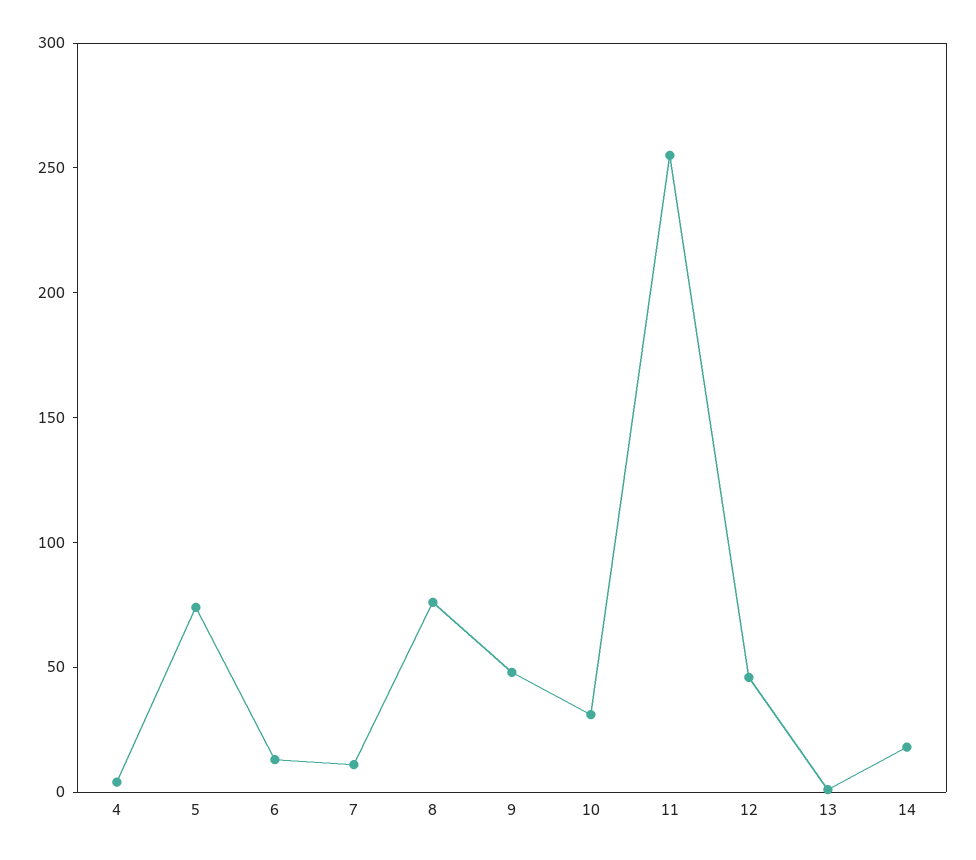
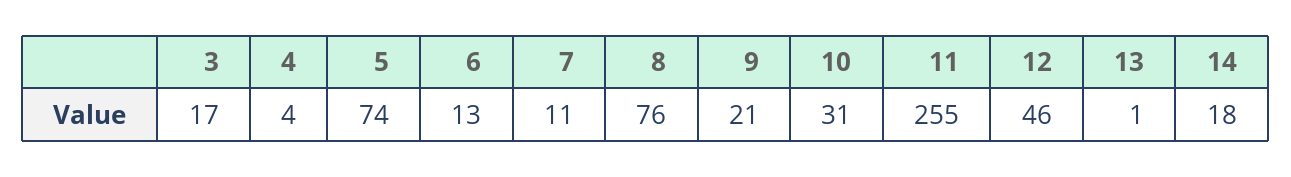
  {
    "4": 4,
    "5": 74,
    "6": 13,
    "7": 11,
    "8": 76,
-   "9": 50,
+   "9": 21,
    "10": 31,
    "11": 255,
    "12": 46,
    "13": 1,
-   "14": 18
+   "14": 18,
+   "3": 17
  }

